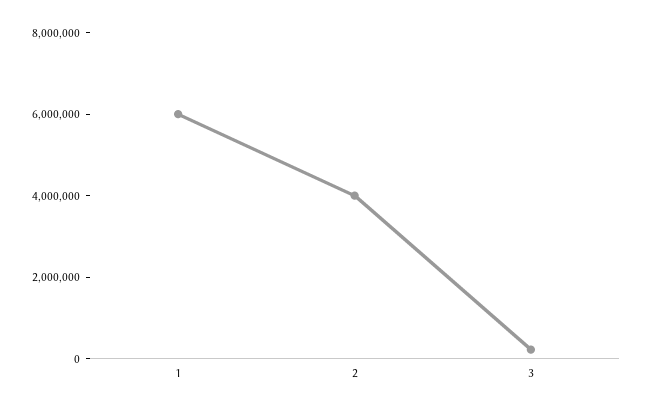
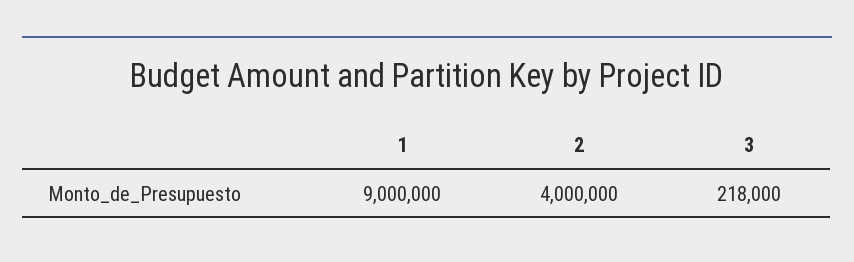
  {
-   "1": 6000000,
+   "1": 9000000,
    "2": 4000000,
    "3": 218000
  }

